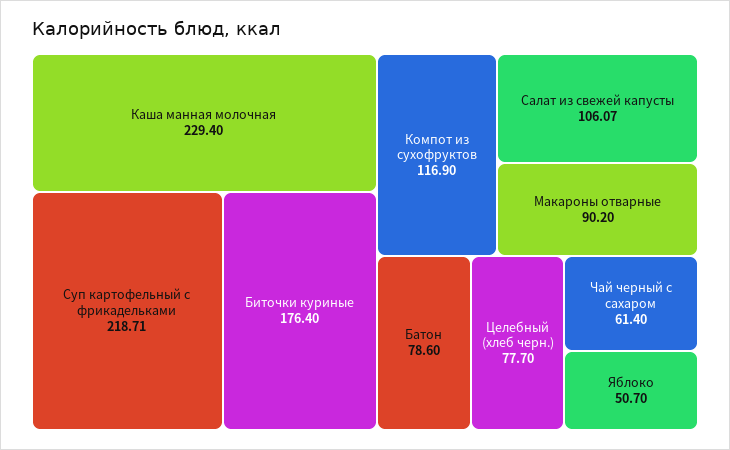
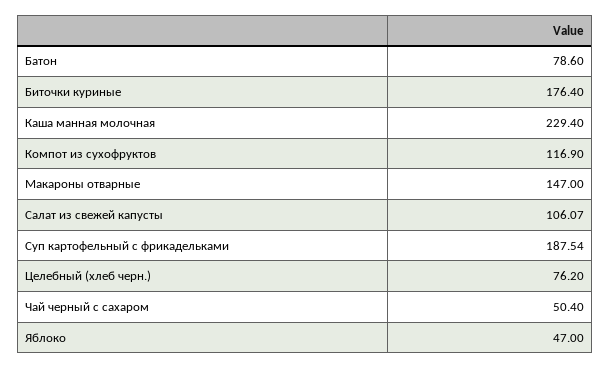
  {
    "Каша манная молочная": 229.4,
-   "Суп картофельный с фрикадельками": 218.71,
+   "Суп картофельный с фрикадельками": 187.54,
    "Биточки куриные": 176.4,
    "Компот из сухофруктов": 116.9,
    "Салат из свежей капусты": 106.07,
-   "Макароны отварные": 90.2,
+   "Макароны отварные": 147,
    "Батон": 78.6,
-   "Целебный (хлеб черн.)": 77.7,
+   "Целебный (хлеб черн.)": 76.2,
-   "Чай черный с сахаром": 61.4,
+   "Чай черный с сахаром": 50.4,
-   "Яблоко": 50.7
+   "Яблоко": 47
  }

